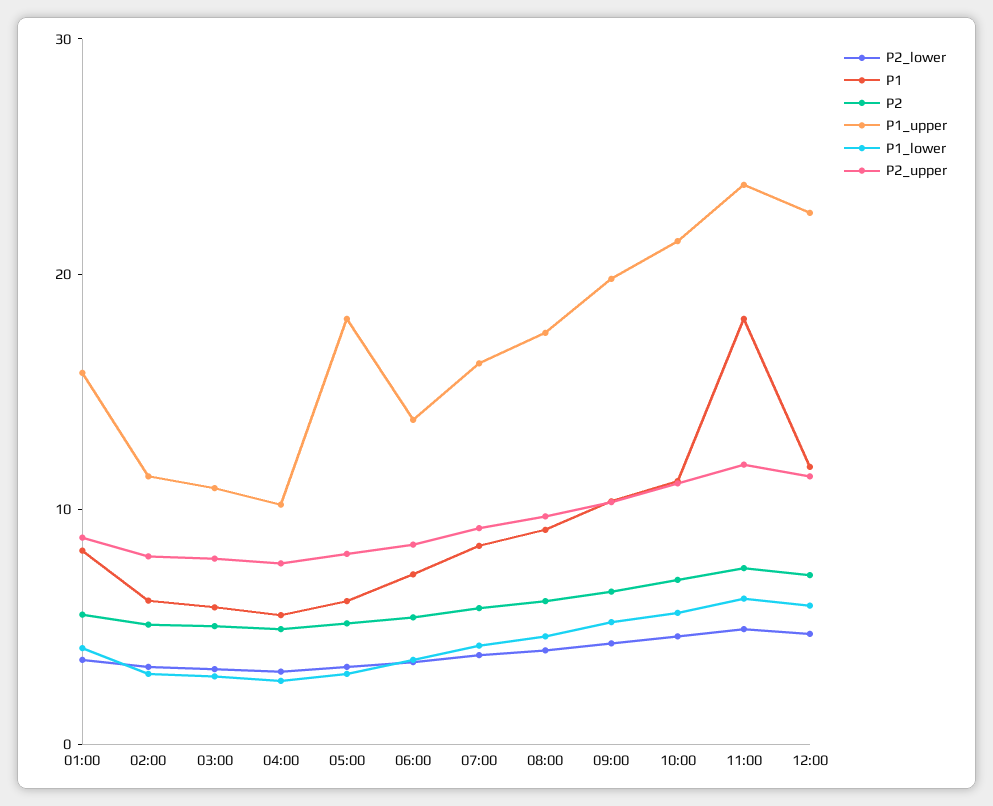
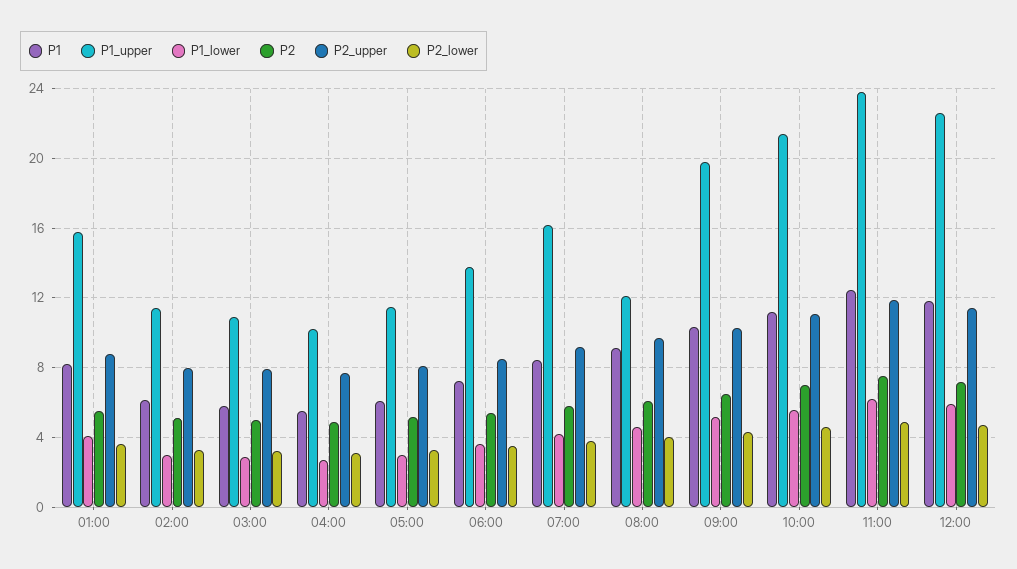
  {
    "P2_lower": {
      "01:00": 3.5,
      "02:00": 3.5,
      "03:00": 3,
      "04:00": 3,
      "05:00": 3.5,
      "06:00": 3.5,
      "07:00": 4,
      "08:00": 4,
      "09:00": 4.5,
      "10:00": 4.5,
      "11:00": 5,
      "12:00": 4.5
    },
    "P1": {
      "01:00": 8,
      "02:00": 6,
      "03:00": 6,
      "04:00": 5.5,
      "05:00": 6,
      "06:00": 7,
      "07:00": 8.5,
      "08:00": 9,
      "09:00": 10.5,
      "10:00": 11,
-     "11:00": 18,
+     "11:00": 12.5,
      "12:00": 12
    },
    "P2": {
      "01:00": 5.5,
      "02:00": 5,
      "03:00": 5,
      "04:00": 5,
      "05:00": 5,
      "06:00": 5.5,
      "07:00": 6,
      "08:00": 6,
      "09:00": 6.5,
      "10:00": 7,
      "11:00": 7.5,
      "12:00": 7
    },
    "P1_upper": {
      "01:00": 16,
      "02:00": 11.5,
      "03:00": 11,
      "04:00": 10,
-     "05:00": 18,
+     "05:00": 11.5,
      "06:00": 14,
      "07:00": 16,
-     "08:00": 18,
+     "08:00": 12,
      "09:00": 20,
      "10:00": 21.5,
      "11:00": 24,
      "12:00": 22.5
    },
    "P1_lower": {
      "01:00": 4,
      "02:00": 3,
      "03:00": 3,
      "04:00": 2.5,
      "05:00": 3,
      "06:00": 3.5,
      "07:00": 4,
      "08:00": 4.5,
      "09:00": 5,
      "10:00": 5.5,
      "11:00": 6,
      "12:00": 6
    },
    "P2_upper": {
      "01:00": 9,
      "02:00": 8,
      "03:00": 8,
      "04:00": 7.5,
      "05:00": 8,
      "06:00": 8.5,
      "07:00": 9,
      "08:00": 9.5,
      "09:00": 10.5,
      "10:00": 11,
      "11:00": 12,
      "12:00": 11.5
    }
  }

